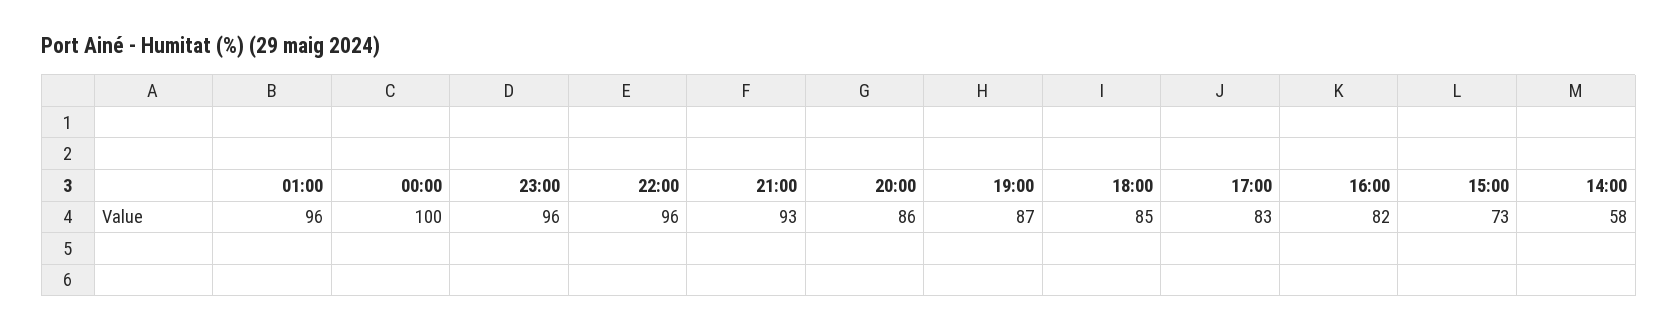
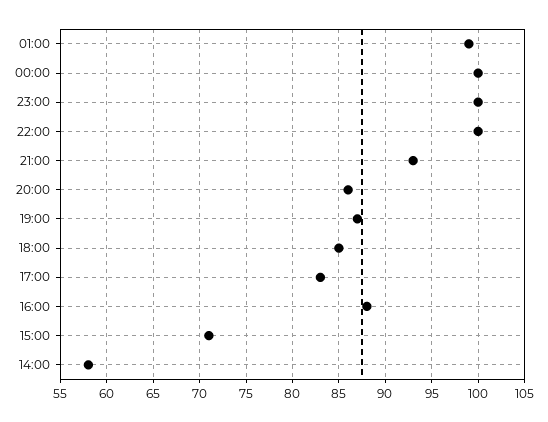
  {
-   "01:00": 96,
+   "01:00": 99,
    "00:00": 100,
-   "23:00": 96,
+   "23:00": 100,
-   "22:00": 96,
+   "22:00": 100,
    "21:00": 93,
    "20:00": 86,
    "19:00": 87,
    "18:00": 85,
    "17:00": 83,
-   "16:00": 82,
+   "16:00": 88,
-   "15:00": 73,
+   "15:00": 71,
    "14:00": 58
  }

